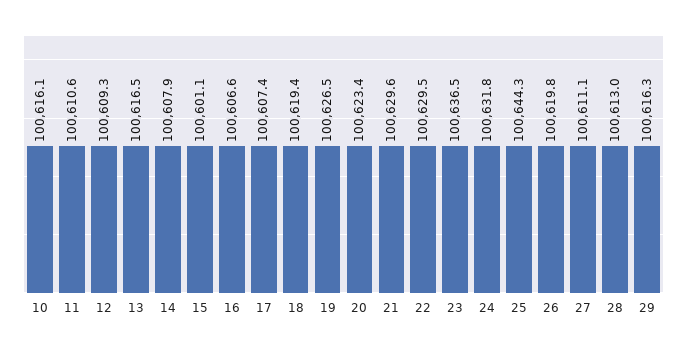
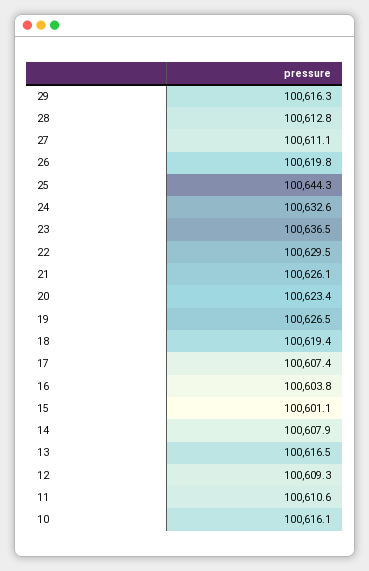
  {
    "10": 100616.1,
    "11": 100610.6,
    "12": 100609.3,
    "13": 100616.5,
    "14": 100607.9,
    "15": 100601.1,
-   "16": 100606.6,
+   "16": 100603.8,
    "17": 100607.4,
    "18": 100619.4,
    "19": 100626.5,
    "20": 100623.4,
-   "21": 100629.6,
+   "21": 100626.1,
    "22": 100629.5,
    "23": 100636.5,
-   "24": 100631.8,
+   "24": 100632.6,
    "25": 100644.3,
    "26": 100619.8,
    "27": 100611.1,
-   "28": 100613,
+   "28": 100612.8,
    "29": 100616.3
  }

